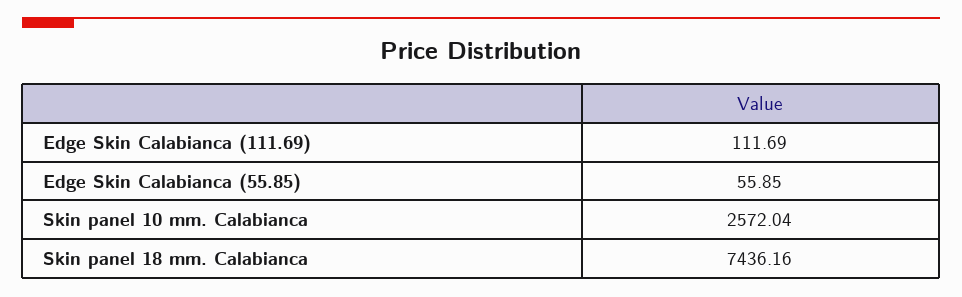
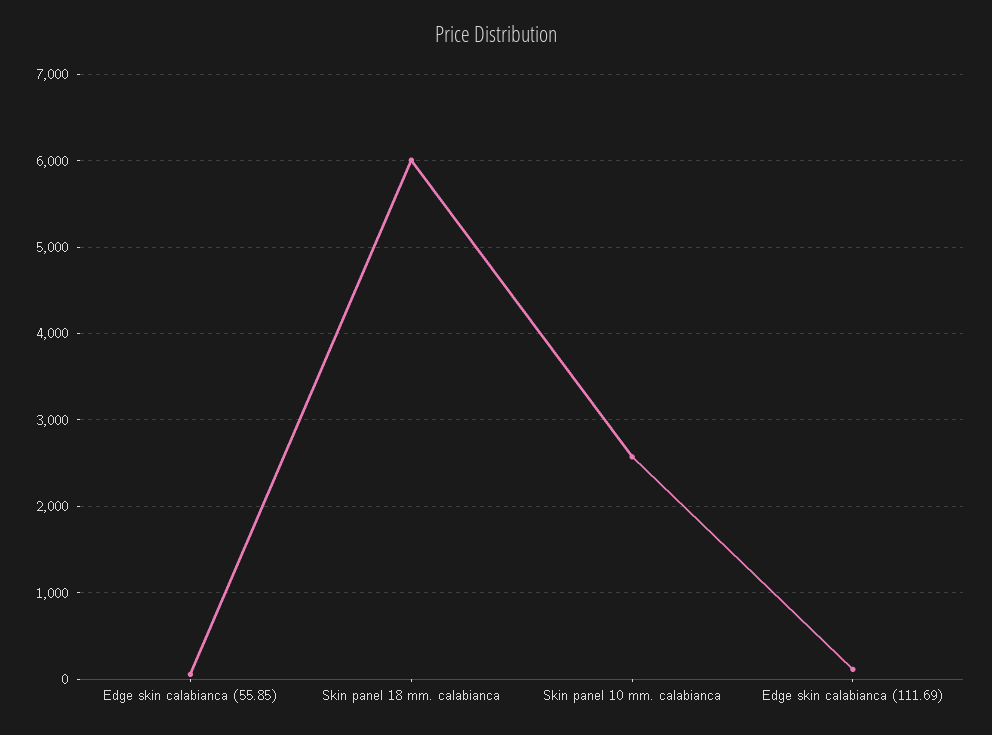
  {
    "Edge Skin Calabianca (111.69)": 111.69,
    "Edge Skin Calabianca (55.85)": 55.85,
    "Skin panel 10 mm. Calabianca": 2572.04,
-   "Skin panel 18 mm. Calabianca": 7436.16
+   "Skin panel 18 mm. Calabianca": 6000
  }

